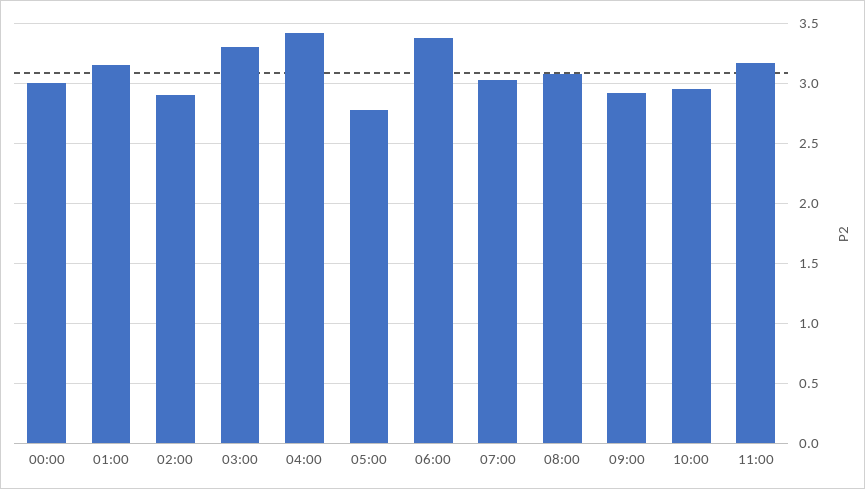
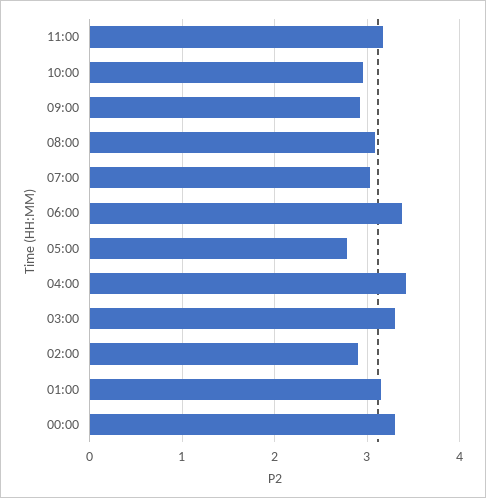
  {
-   "00:00": 3,
+   "00:00": 3.3,
    "01:00": 3.2,
    "02:00": 2.9,
    "03:00": 3.3,
    "04:00": 3.4,
    "05:00": 2.8,
    "06:00": 3.4,
    "07:00": 3,
    "08:00": 3.1,
    "09:00": 2.9,
    "10:00": 3,
    "11:00": 3.2
  }

